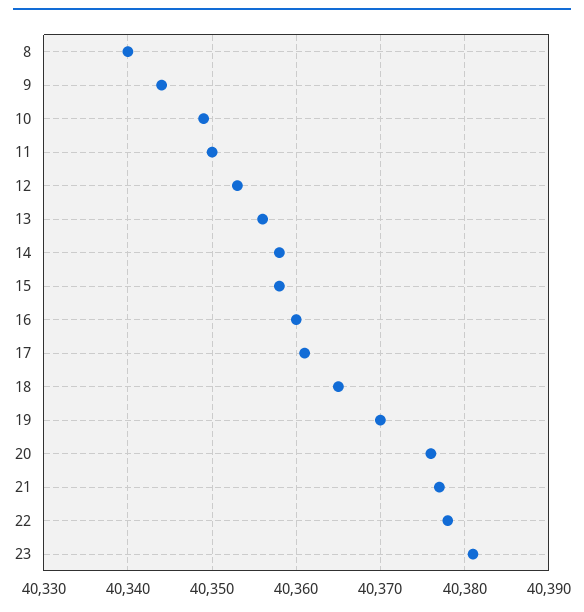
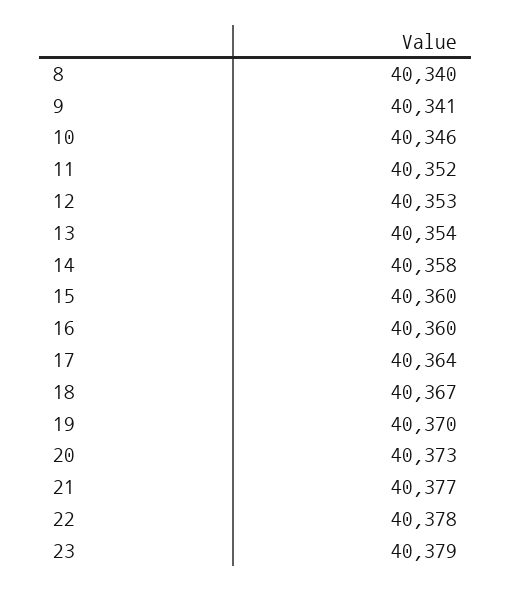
  {
    "8": 40340,
-   "9": 40344,
+   "9": 40341,
-   "10": 40349,
+   "10": 40346,
-   "11": 40350,
+   "11": 40352,
    "12": 40353,
-   "13": 40356,
+   "13": 40354,
    "14": 40358,
-   "15": 40358,
+   "15": 40360,
    "16": 40360,
-   "17": 40361,
+   "17": 40364,
-   "18": 40365,
+   "18": 40367,
    "19": 40370,
-   "20": 40376,
+   "20": 40373,
    "21": 40377,
    "22": 40378,
-   "23": 40381
+   "23": 40379
  }

